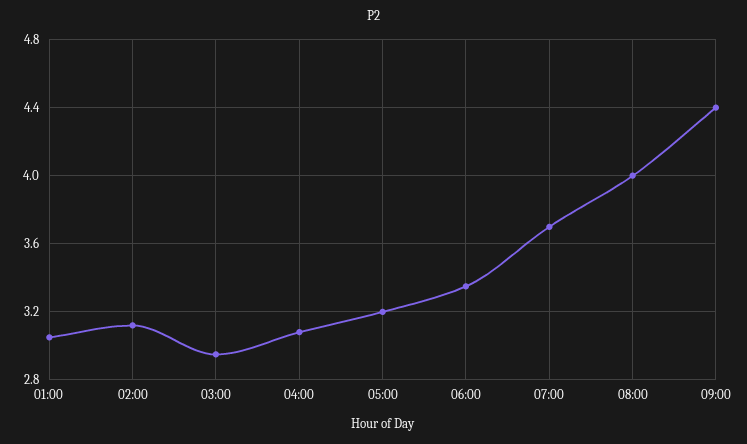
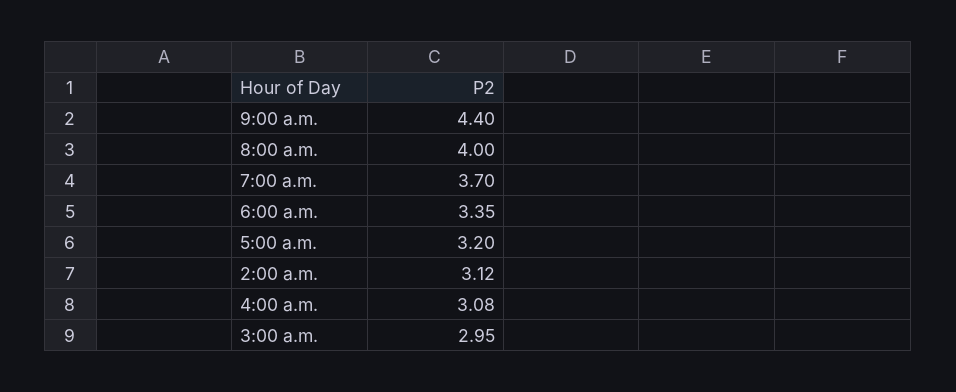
  {
-   "01:00": 3.05,
    "02:00": 3.12,
    "03:00": 2.95,
    "04:00": 3.08,
    "05:00": 3.2,
    "06:00": 3.35,
    "07:00": 3.7,
    "08:00": 4,
    "09:00": 4.4
  }

